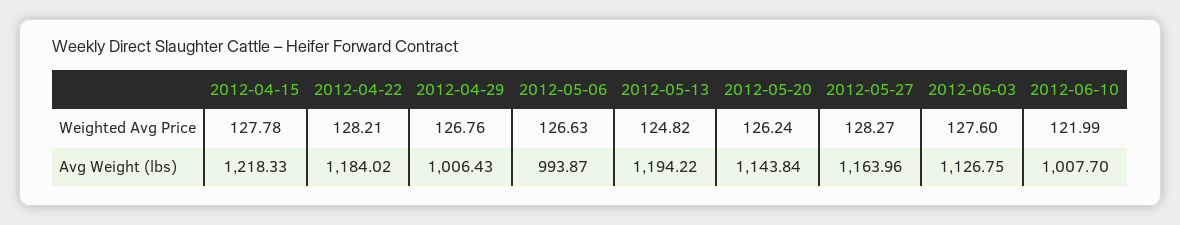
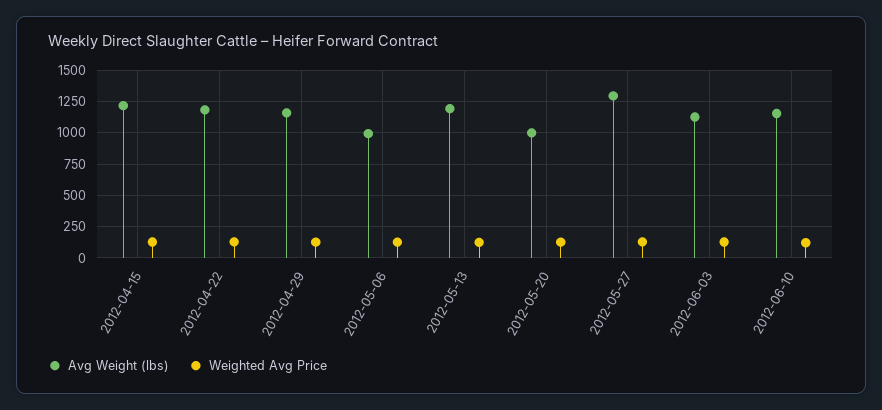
  {
    "Weighted Avg Price": {
      "2012-04-15": 127.78,
      "2012-04-22": 128.21,
      "2012-04-29": 126.76,
      "2012-05-06": 126.63,
      "2012-05-13": 124.82,
      "2012-05-20": 126.24,
      "2012-05-27": 128.27,
      "2012-06-03": 127.6,
      "2012-06-10": 121.99
    },
    "Avg Weight (lbs)": {
      "2012-04-15": 1218.33,
      "2012-04-22": 1184.02,
-     "2012-04-29": 1006.43,
+     "2012-04-29": 1150,
      "2012-05-06": 993.87,
      "2012-05-13": 1194.22,
-     "2012-05-20": 1143.84,
+     "2012-05-20": 1000,
-     "2012-05-27": 1163.96,
+     "2012-05-27": 1300,
      "2012-06-03": 1126.75,
-     "2012-06-10": 1007.7
+     "2012-06-10": 1150
    }
  }

